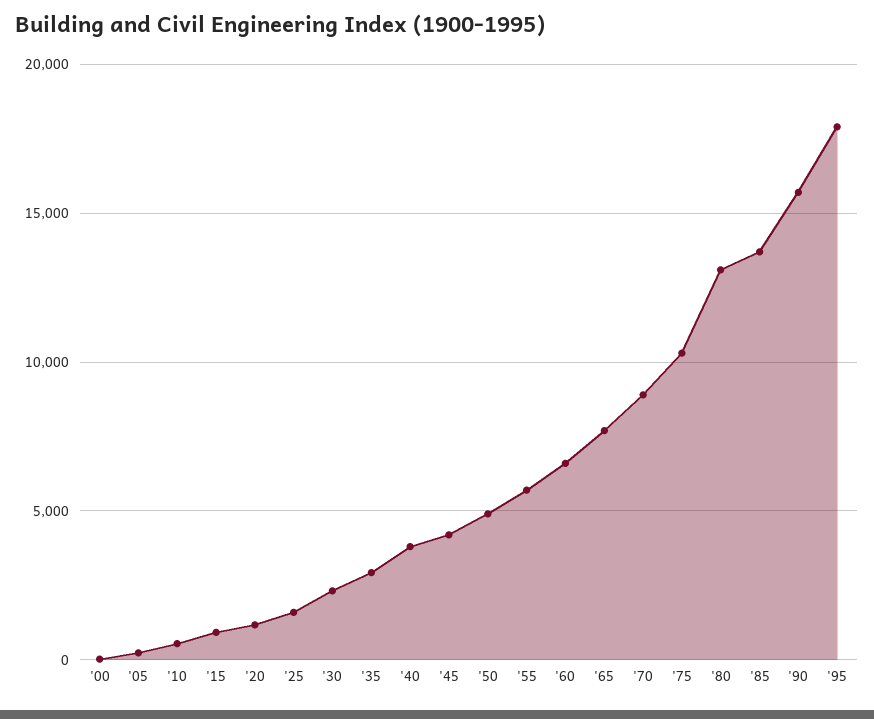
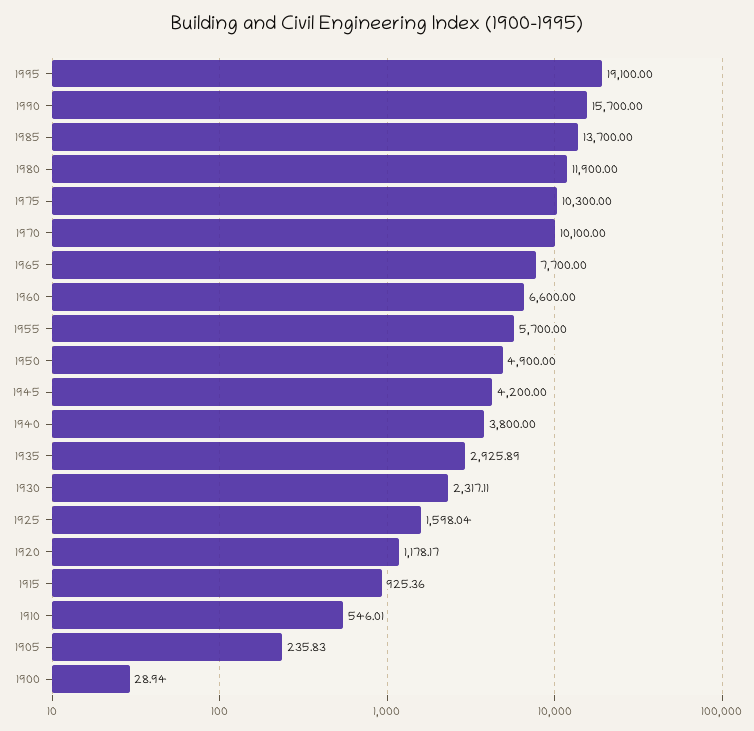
  {
    "'00": 28.94,
    "'05": 235.83,
    "'10": 546.01,
    "'15": 925.36,
    "'20": 1178.17,
    "'25": 1598.04,
    "'30": 2317.11,
    "'35": 2925.89,
    "'40": 3800,
    "'45": 4200,
    "'50": 4900,
    "'55": 5700,
    "'60": 6600,
    "'65": 7700,
-   "'70": 9000,
+   "'70": 10100,
    "'75": 10300,
-   "'80": 13000,
+   "'80": 11900,
    "'85": 13700,
    "'90": 15700,
-   "'95": 18000
+   "'95": 19100
  }

